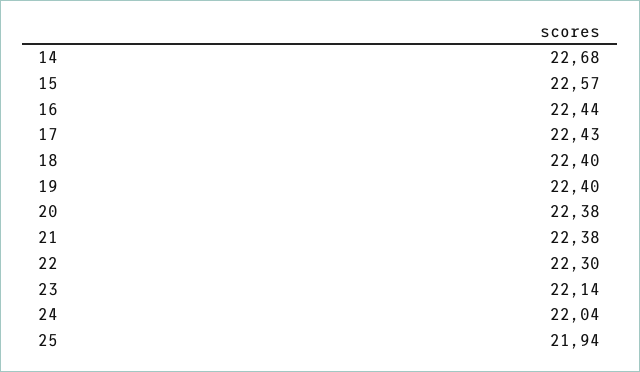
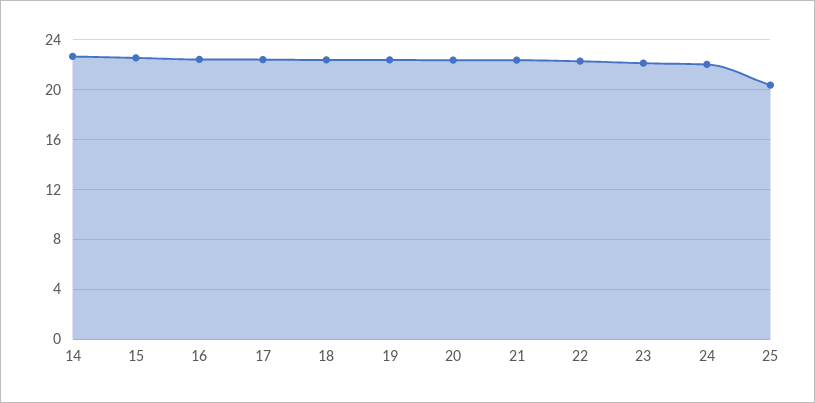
  {
    "14": 22.68,
    "15": 22.57,
    "16": 22.44,
    "17": 22.43,
    "18": 22.4,
    "19": 22.4,
    "20": 22.38,
    "21": 22.38,
    "22": 22.3,
    "23": 22.14,
    "24": 22.04,
-   "25": 21.94
+   "25": 20.5
  }

